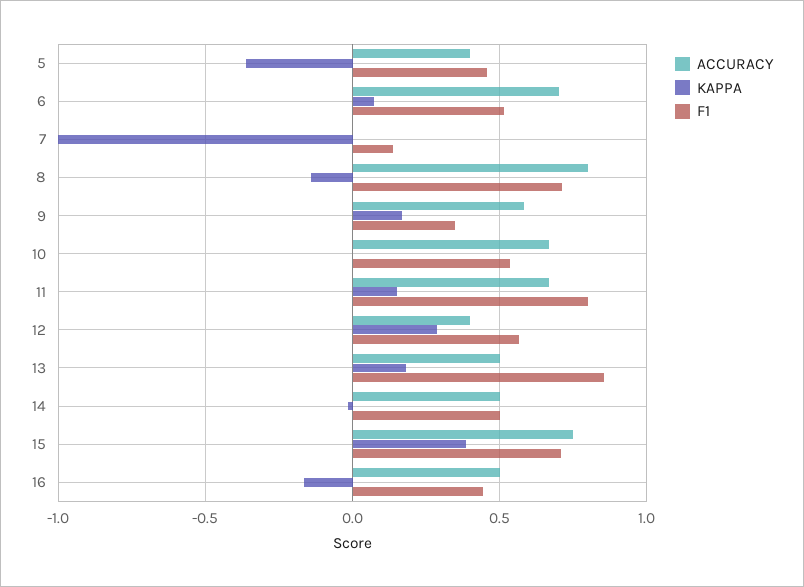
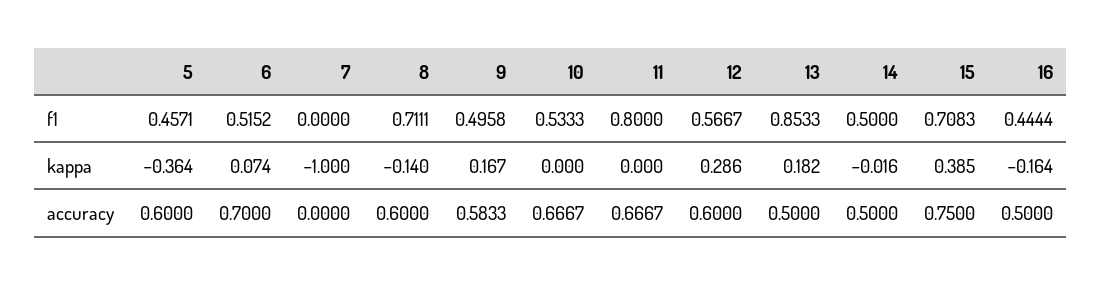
  {
    "ACCURACY": {
-     "5": 0.4,
+     "5": 0.6,
      "6": 0.7,
      "7": 0,
-     "8": 0.8,
+     "8": 0.6,
      "9": 0.5833,
      "10": 0.6667,
      "11": 0.6667,
-     "12": 0.4,
+     "12": 0.6,
      "13": 0.5,
      "14": 0.5,
      "15": 0.75,
      "16": 0.5
    },
    "KAPPA": {
      "5": -0.364,
      "6": 0.074,
      "7": -1,
      "8": -0.14,
      "9": 0.167,
      "10": 0,
-     "11": 0.15,
+     "11": 0,
      "12": 0.286,
      "13": 0.182,
      "14": -0.016,
      "15": 0.385,
      "16": -0.164
    },
    "F1": {
      "5": 0.4571,
      "6": 0.5152,
-     "7": 0.15,
+     "7": 0,
      "8": 0.7111,
-     "9": 0.35,
+     "9": 0.4958,
      "10": 0.5333,
      "11": 0.8,
      "12": 0.5667,
      "13": 0.8533,
      "14": 0.5,
      "15": 0.7083,
      "16": 0.4444
    }
  }

